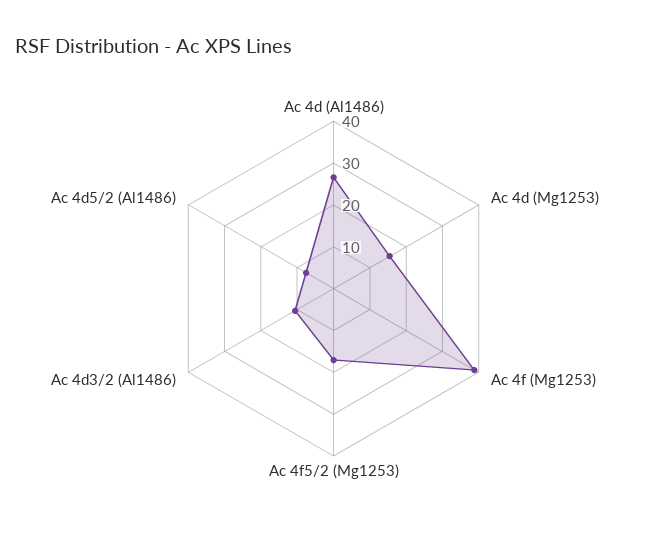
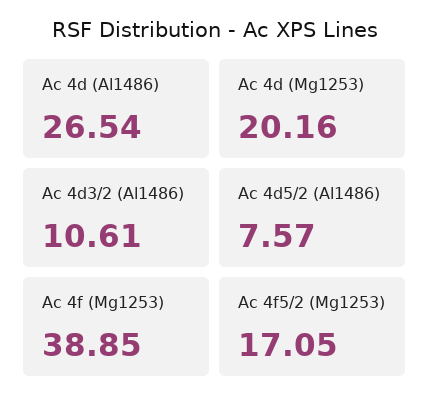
  {
    "Ac 4d (Al1486)": 26.54,
-   "Ac 4d (Mg1253)": 16,
+   "Ac 4d (Mg1253)": 20.16,
    "Ac 4f (Mg1253)": 38.85,
    "Ac 4f5/2 (Mg1253)": 17.05,
    "Ac 4d3/2 (Al1486)": 10.61,
    "Ac 4d5/2 (Al1486)": 7.57
  }

